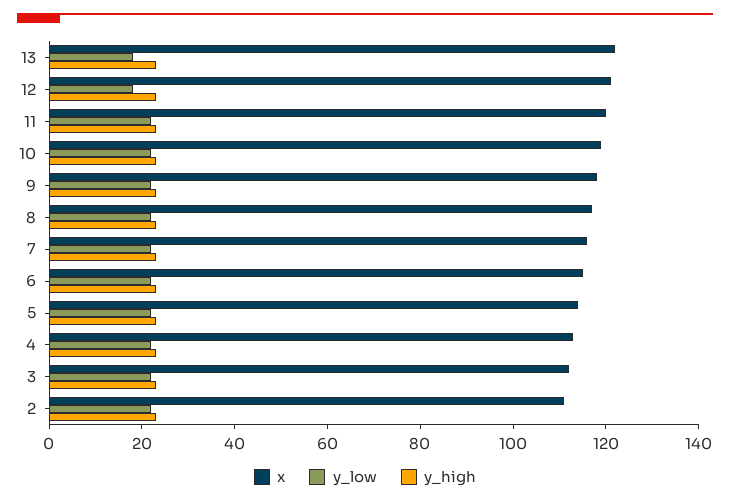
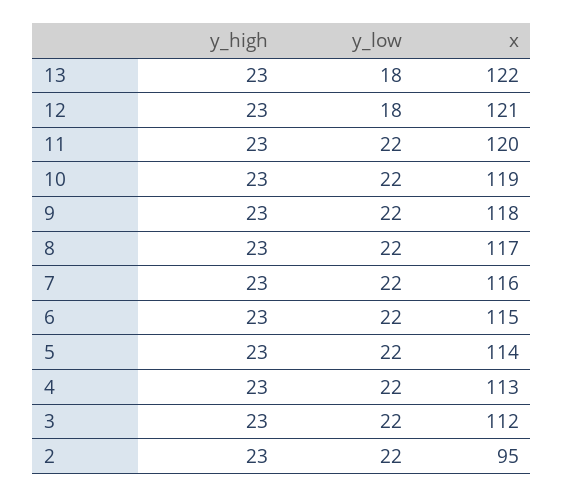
  {
    "x": {
      "13": 122,
      "12": 121,
      "11": 120,
      "10": 119,
      "9": 118,
      "8": 117,
      "7": 116,
      "6": 115,
      "5": 114,
      "4": 113,
      "3": 112,
-     "2": 110
+     "2": 95
    },
    "y_low": {
      "13": 18,
      "12": 18,
      "11": 22,
      "10": 22,
      "9": 22,
      "8": 22,
      "7": 22,
      "6": 22,
      "5": 22,
      "4": 22,
      "3": 22,
      "2": 22
    },
    "y_high": {
      "13": 23,
      "12": 23,
      "11": 23,
      "10": 23,
      "9": 23,
      "8": 23,
      "7": 23,
      "6": 23,
      "5": 23,
      "4": 23,
      "3": 23,
      "2": 23
    }
  }

